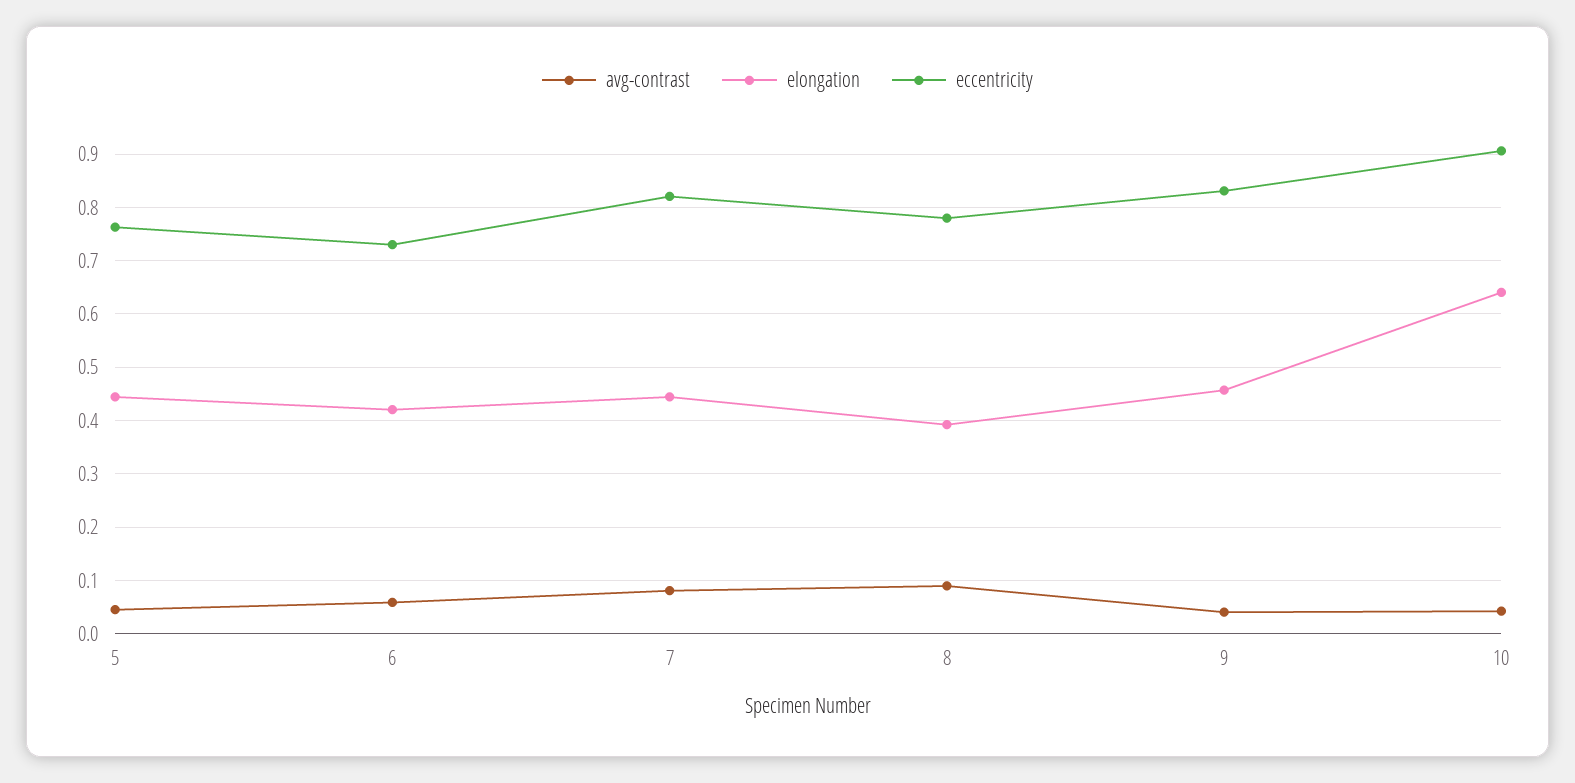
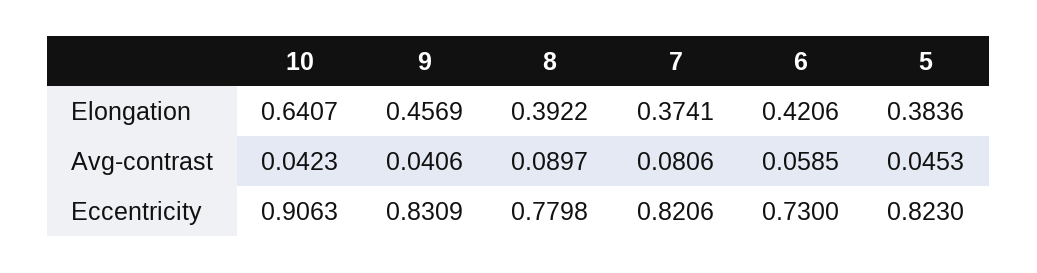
  {
    "avg-contrast": {
      "5": 0.0453,
      "6": 0.0585,
      "7": 0.0806,
      "8": 0.0897,
      "9": 0.0406,
      "10": 0.0423
    },
    "elongation": {
-     "5": 0.44,
+     "5": 0.3836,
      "6": 0.4206,
-     "7": 0.44,
+     "7": 0.3741,
      "8": 0.3922,
      "9": 0.4569,
      "10": 0.6407
    },
    "eccentricity": {
-     "5": 0.76,
+     "5": 0.823,
      "6": 0.73,
      "7": 0.8206,
      "8": 0.7798,
      "9": 0.8309,
      "10": 0.9063
    }
  }

